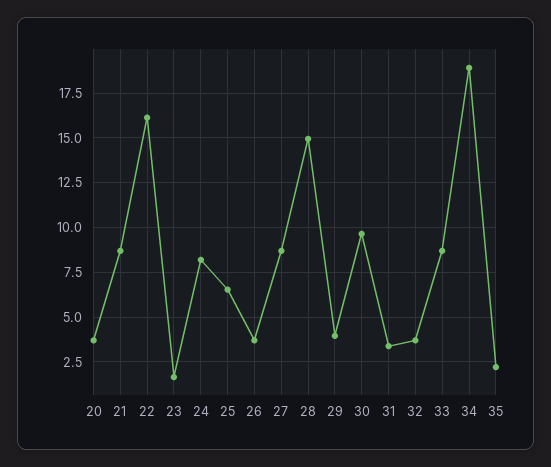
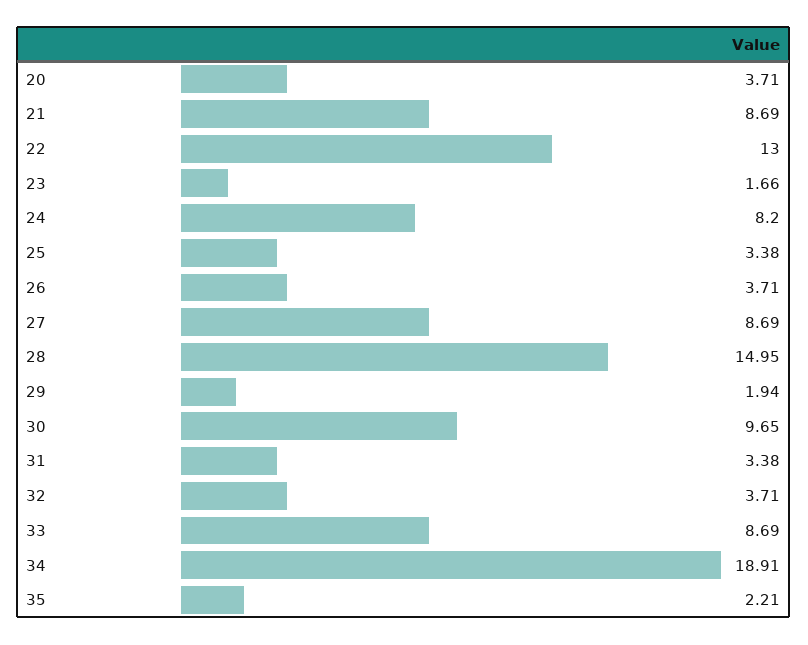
  {
    "20": 3.71,
    "21": 8.69,
-   "22": 16,
+   "22": 13,
    "23": 1.66,
    "24": 8.2,
-   "25": 6.5,
+   "25": 3.38,
    "26": 3.71,
    "27": 8.69,
    "28": 14.95,
-   "29": 4,
+   "29": 1.94,
    "30": 9.65,
    "31": 3.38,
    "32": 3.71,
    "33": 8.69,
    "34": 18.91,
    "35": 2.21
  }

